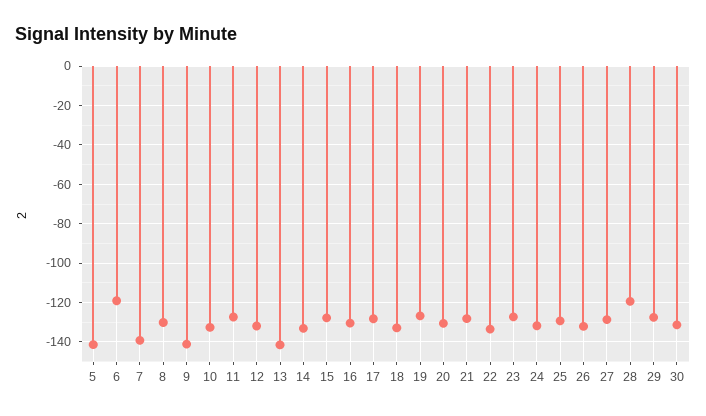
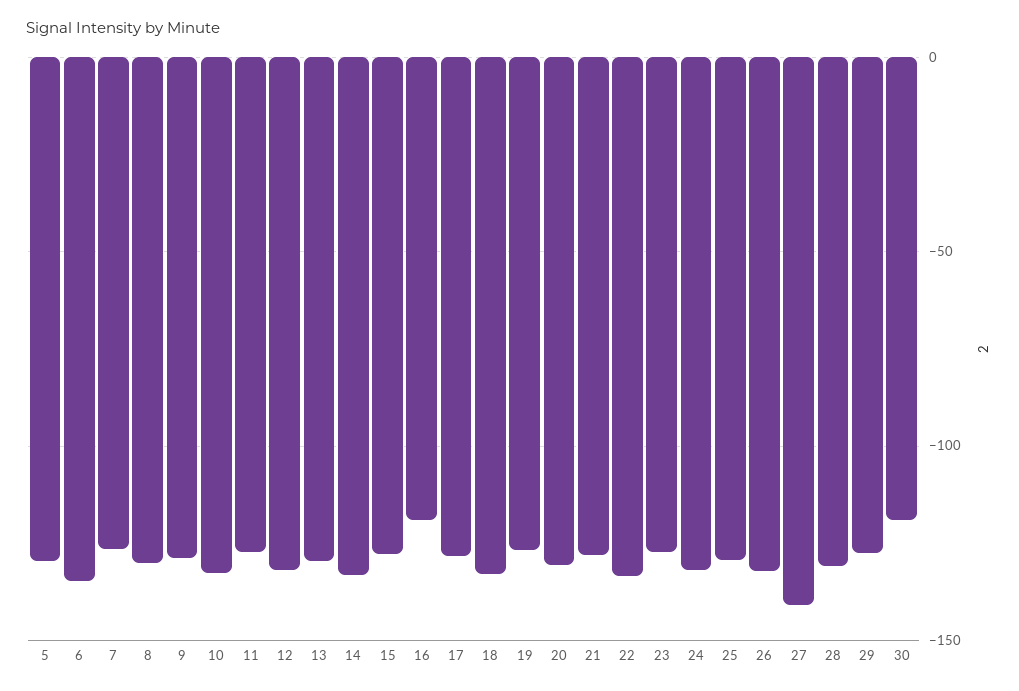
  {
-   "5": -140,
+   "5": -130,
-   "6": -120,
+   "6": -135,
-   "7": -140,
+   "7": -125,
    "8": -130,
-   "9": -140,
+   "9": -130,
    "10": -135,
    "11": -125,
    "12": -130,
-   "13": -140,
+   "13": -130,
    "14": -135,
    "15": -130,
-   "16": -130,
+   "16": -120,
    "17": -130,
    "18": -135,
    "19": -125,
    "20": -130,
    "21": -130,
    "22": -135,
    "23": -125,
    "24": -130,
    "25": -130,
    "26": -130,
-   "27": -130,
+   "27": -140,
-   "28": -120,
+   "28": -130,
    "29": -130,
-   "30": -130
+   "30": -120
  }

